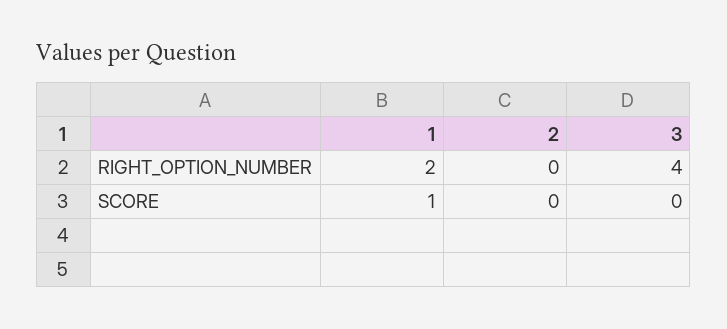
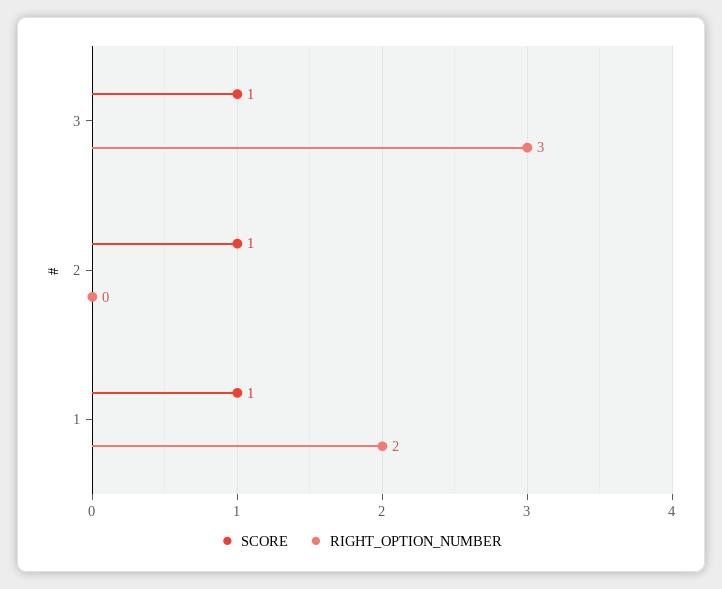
  {
    "RIGHT_OPTION_NUMBER": {
      "1": 2,
      "2": 0,
-     "3": 4
+     "3": 3
    },
    "SCORE": {
      "1": 1,
-     "2": 0,
+     "2": 1,
-     "3": 0
+     "3": 1
    }
  }

